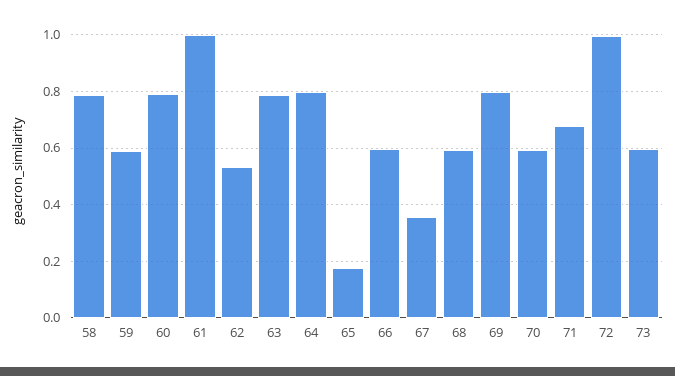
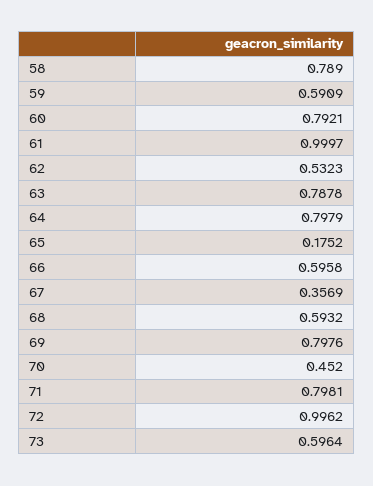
  {
    "58": 0.789,
    "59": 0.5909,
    "60": 0.7921,
    "61": 0.9997,
    "62": 0.5323,
    "63": 0.7878,
    "64": 0.7979,
    "65": 0.1752,
    "66": 0.5958,
    "67": 0.3569,
    "68": 0.5932,
    "69": 0.7976,
-   "70": 0.6,
+   "70": 0.452,
-   "71": 0.675,
+   "71": 0.7981,
    "72": 0.9962,
    "73": 0.5964
  }

